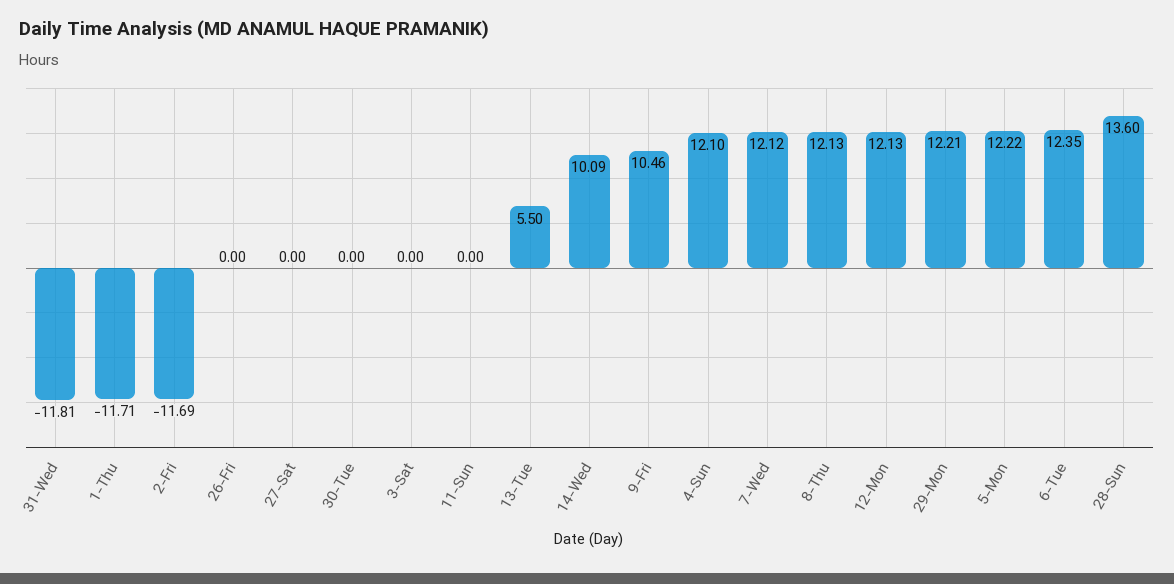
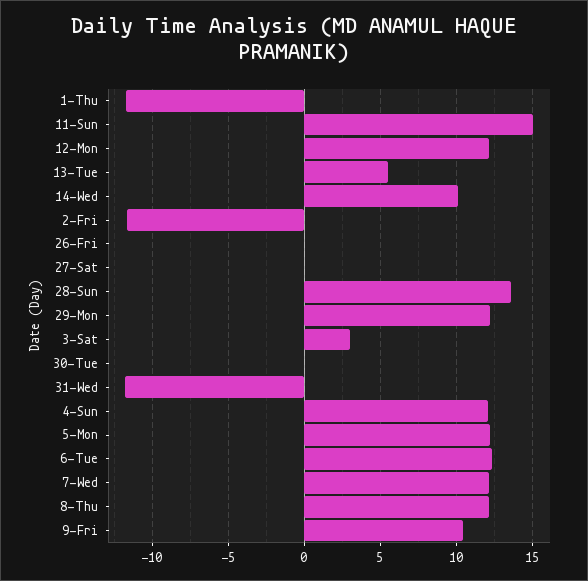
  {
    "31-Wed": -11.81,
    "1-Thu": -11.71,
    "2-Fri": -11.69,
    "26-Fri": 0,
    "27-Sat": 0,
    "30-Tue": 0,
-   "3-Sat": 0,
+   "3-Sat": 3,
-   "11-Sun": 0,
+   "11-Sun": 15,
    "13-Tue": 5.5,
    "14-Wed": 10.09,
    "9-Fri": 10.46,
    "4-Sun": 12.1,
    "7-Wed": 12.12,
    "8-Thu": 12.13,
    "12-Mon": 12.13,
    "29-Mon": 12.21,
    "5-Mon": 12.22,
    "6-Tue": 12.35,
    "28-Sun": 13.6
  }

